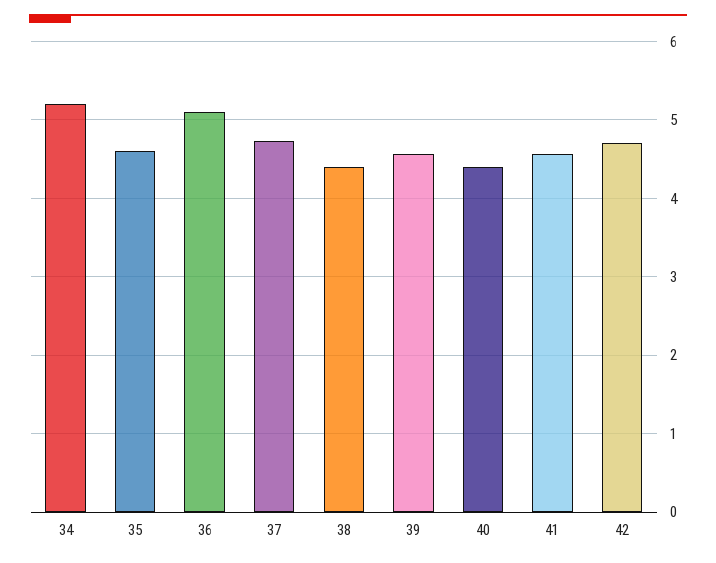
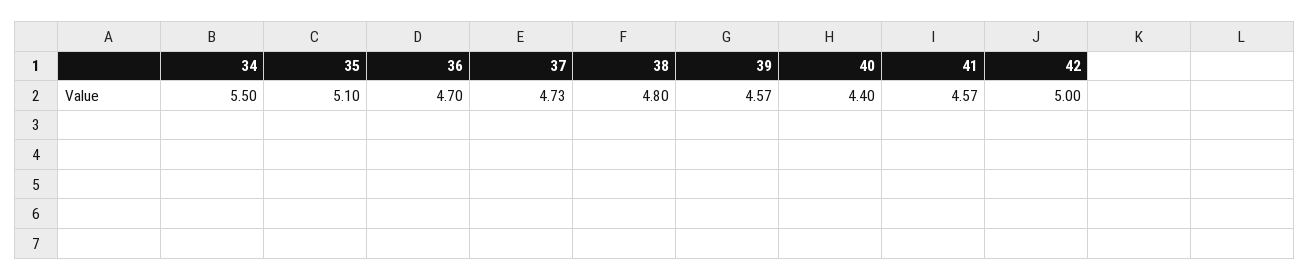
  {
-   "34": 5.2,
+   "34": 5.5,
-   "35": 4.6,
+   "35": 5.1,
-   "36": 5.1,
+   "36": 4.7,
    "37": 4.73,
-   "38": 4.4,
+   "38": 4.8,
    "39": 4.57,
    "40": 4.4,
    "41": 4.57,
-   "42": 4.7
+   "42": 5
  }

